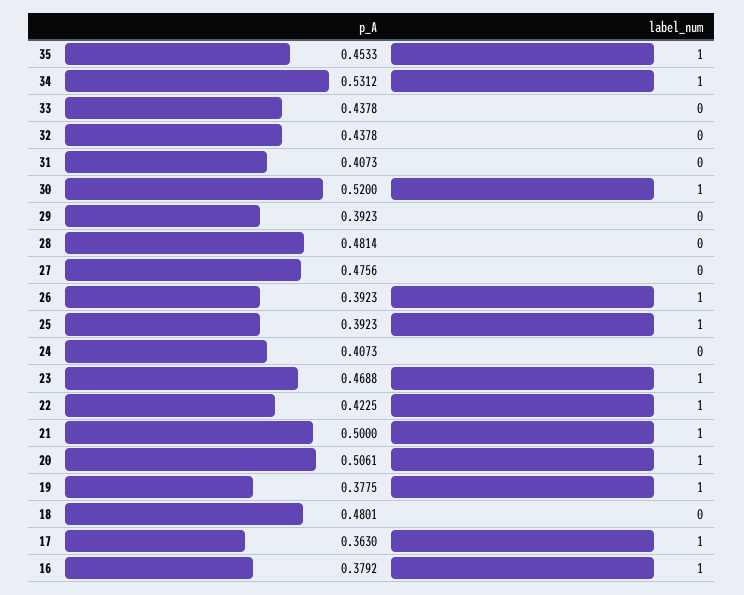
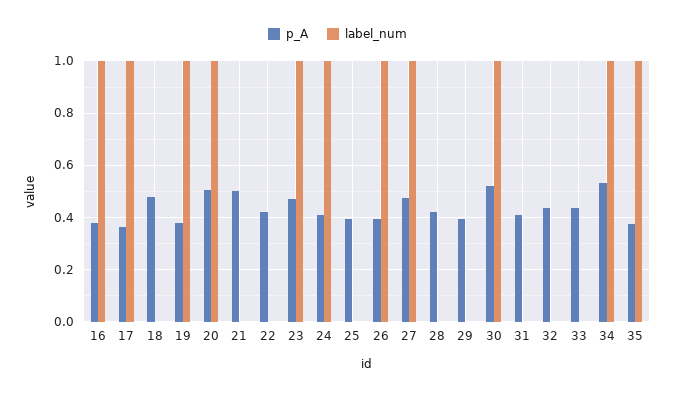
  {
    "p_A": {
-     "35": 0.4533,
+     "35": 0.375,
      "34": 0.5312,
      "33": 0.4378,
      "32": 0.4378,
      "31": 0.4073,
      "30": 0.52,
      "29": 0.3923,
-     "28": 0.4814,
+     "28": 0.425,
      "27": 0.4756,
      "26": 0.3923,
      "25": 0.3923,
      "24": 0.4073,
      "23": 0.4688,
      "22": 0.4225,
      "21": 0.5,
      "20": 0.5061,
      "19": 0.3775,
      "18": 0.4801,
      "17": 0.363,
      "16": 0.3792
    },
    "label_num": {
      "35": 1,
      "34": 1,
      "33": 0,
      "32": 0,
      "31": 0,
      "30": 1,
      "29": 0,
      "28": 0,
-     "27": 0,
+     "27": 1,
      "26": 1,
-     "25": 1,
+     "25": 0,
-     "24": 0,
+     "24": 1,
      "23": 1,
-     "22": 1,
+     "22": 0,
-     "21": 1,
+     "21": 0,
      "20": 1,
      "19": 1,
      "18": 0,
      "17": 1,
      "16": 1
    }
  }

